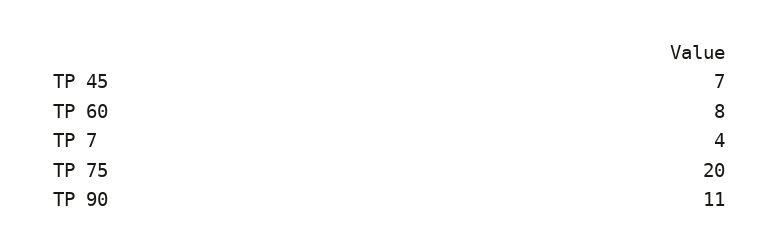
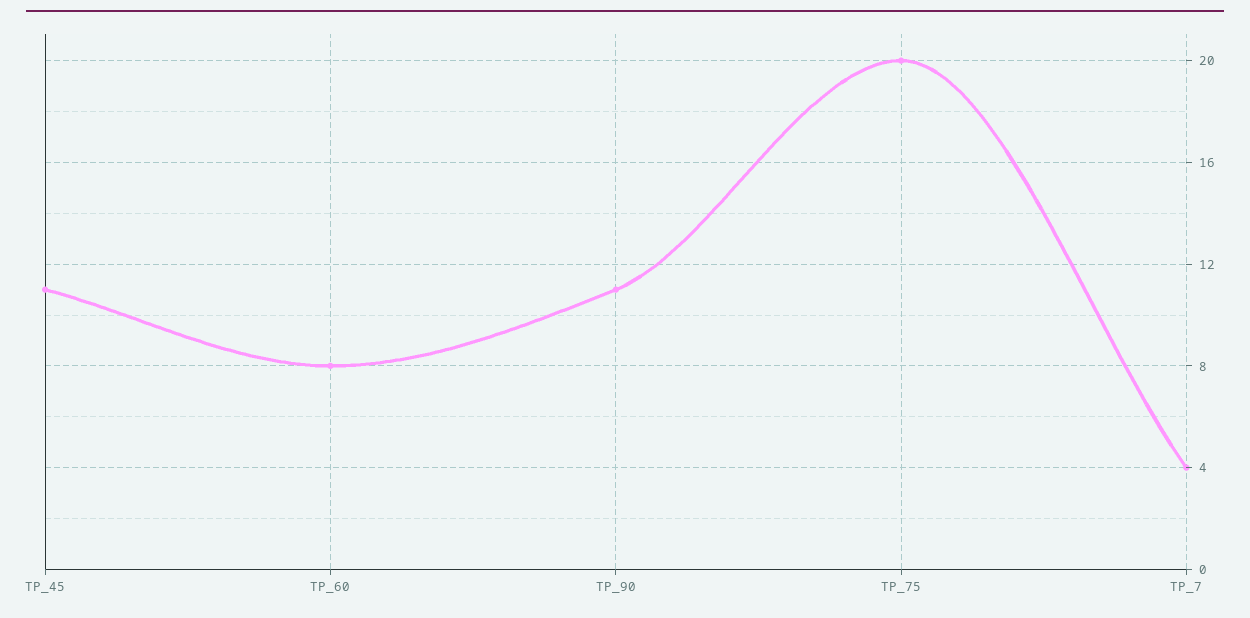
  {
-   "TP 45": 7,
+   "TP 45": 11,
    "TP 60": 8,
    "TP 7": 4,
    "TP 75": 20,
    "TP 90": 11
  }

